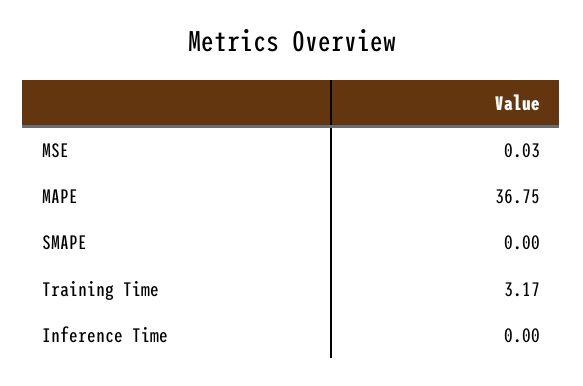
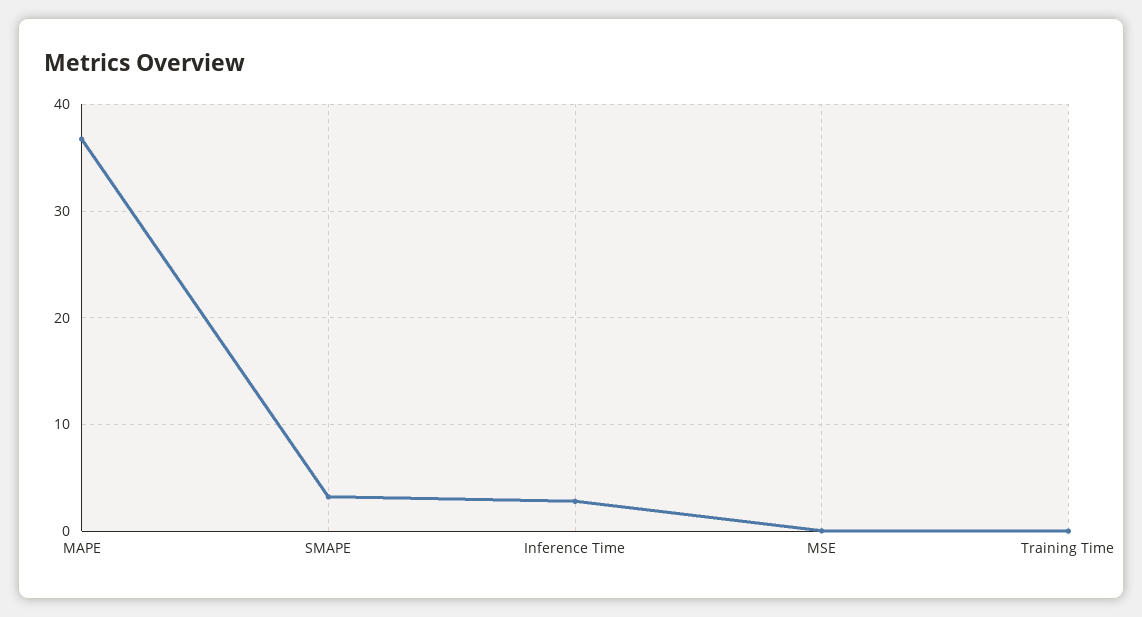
  {
    "MSE": 0.03,
    "MAPE": 36.75,
-   "SMAPE": 0,
+   "SMAPE": 3,
-   "Training Time": 3.17,
+   "Training Time": 0,
-   "Inference Time": 0
+   "Inference Time": 3
  }

